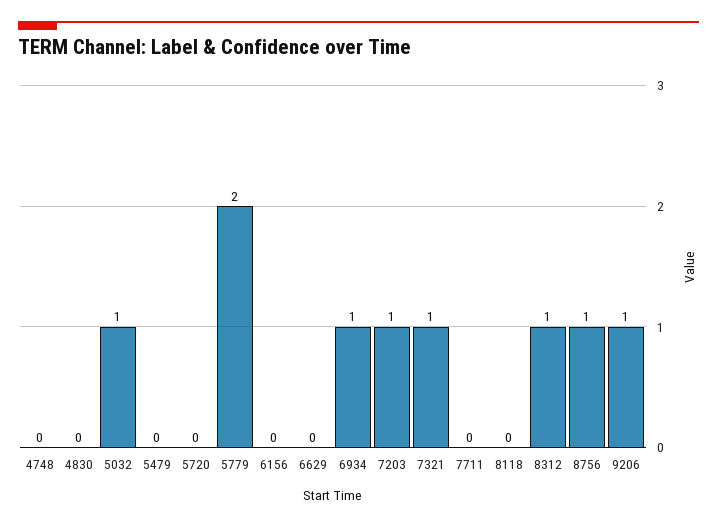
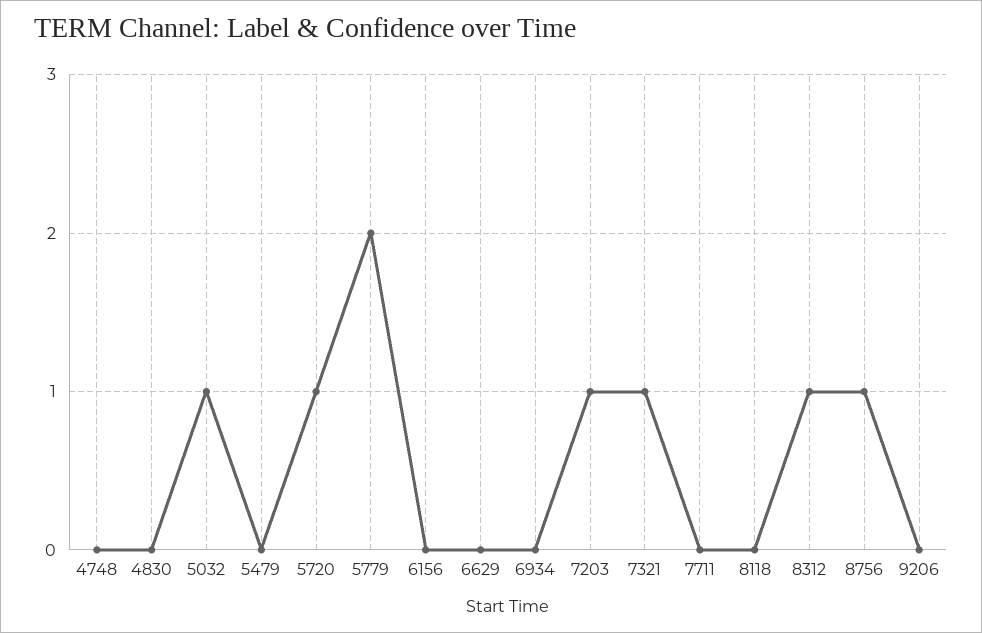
  {
    "4748": 0,
    "4830": 0,
    "5032": 1,
    "5479": 0,
-   "5720": 0,
+   "5720": 1,
    "5779": 2,
    "6156": 0,
    "6629": 0,
-   "6934": 1,
+   "6934": 0,
    "7203": 1,
    "7321": 1,
    "7711": 0,
    "8118": 0,
    "8312": 1,
    "8756": 1,
-   "9206": 1
+   "9206": 0
  }

